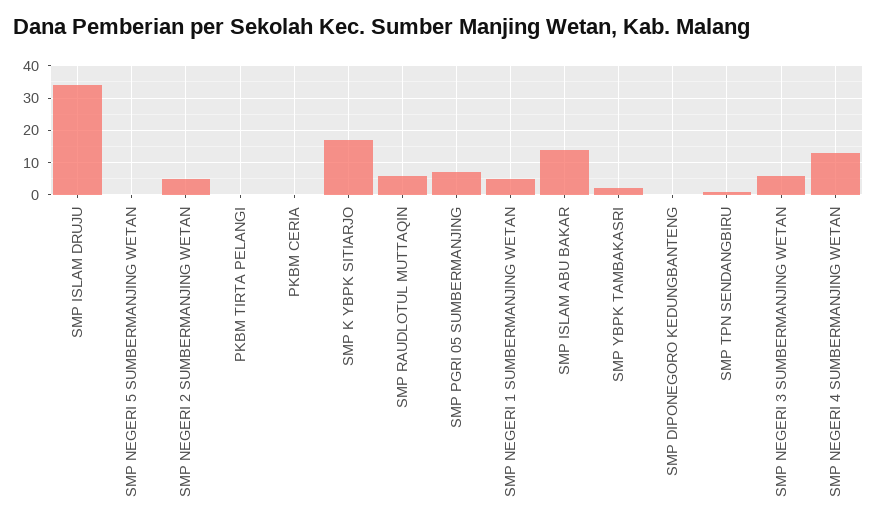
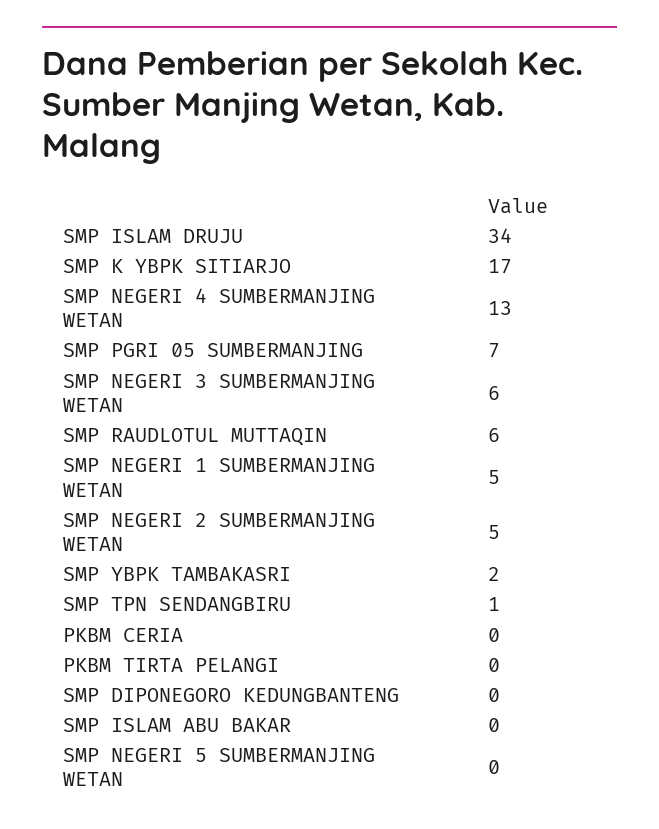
  {
    "SMP ISLAM DRUJU": 34,
    "SMP NEGERI 5 SUMBERMANJING WETAN": 0,
    "SMP NEGERI 2 SUMBERMANJING WETAN": 5,
    "PKBM TIRTA PELANGI": 0,
    "PKBM CERIA": 0,
    "SMP K YBPK SITIARJO": 17,
    "SMP RAUDLOTUL MUTTAQIN": 6,
    "SMP PGRI 05 SUMBERMANJING": 7,
    "SMP NEGERI 1 SUMBERMANJING WETAN": 5,
-   "SMP ISLAM ABU BAKAR": 15,
+   "SMP ISLAM ABU BAKAR": 0,
    "SMP YBPK TAMBAKASRI": 2,
    "SMP DIPONEGORO KEDUNGBANTENG": 0,
    "SMP TPN SENDANGBIRU": 1,
    "SMP NEGERI 3 SUMBERMANJING WETAN": 6,
    "SMP NEGERI 4 SUMBERMANJING WETAN": 13
  }

